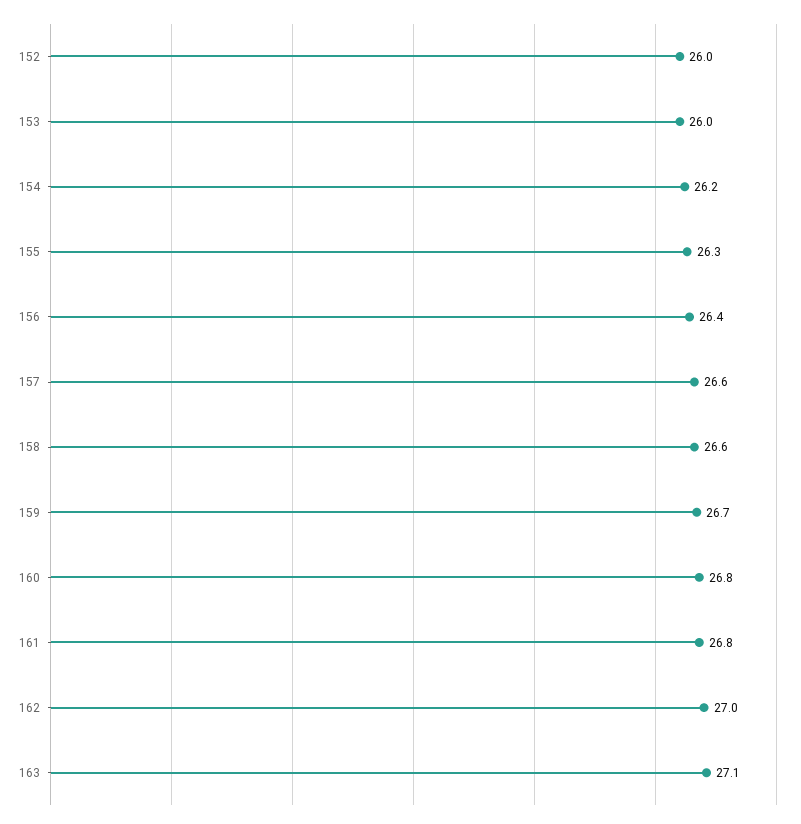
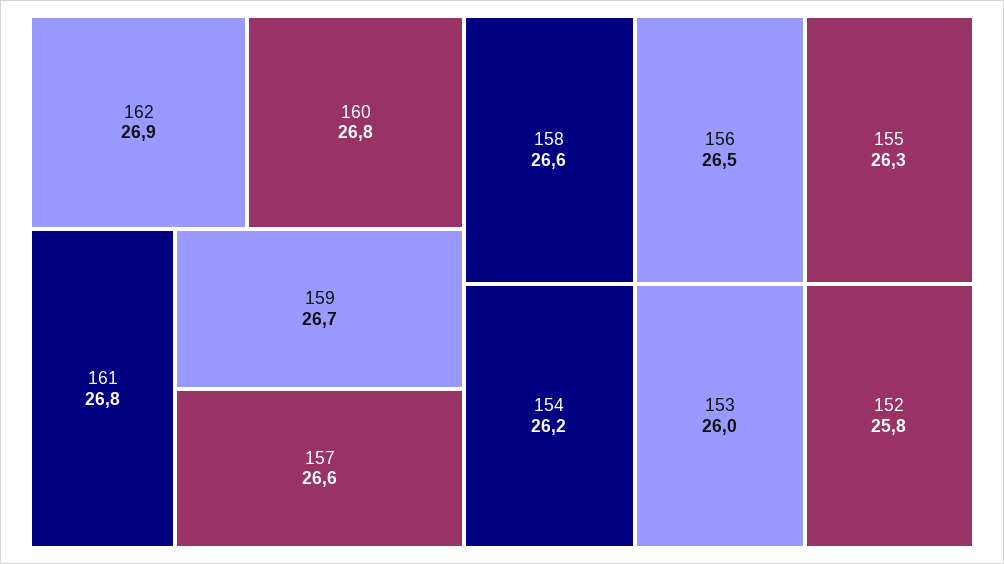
  {
-   "152": 26,
+   "152": 25.8,
    "153": 26,
    "154": 26.2,
    "155": 26.3,
-   "156": 26.4,
+   "156": 26.5,
    "157": 26.6,
    "158": 26.6,
    "159": 26.7,
    "160": 26.8,
    "161": 26.8,
-   "162": 27,
+   "162": 26.9
-   "163": 27.1
  }

